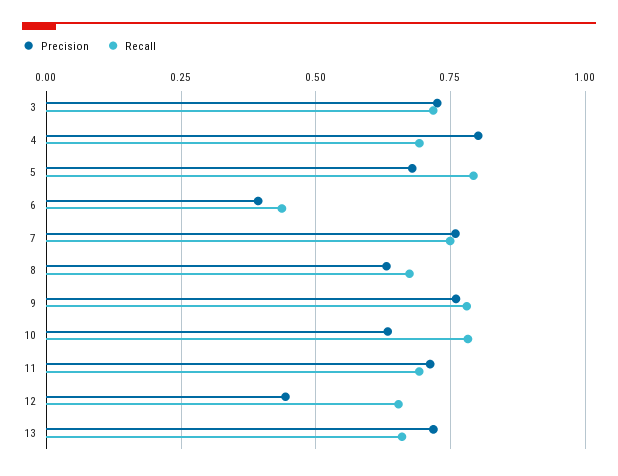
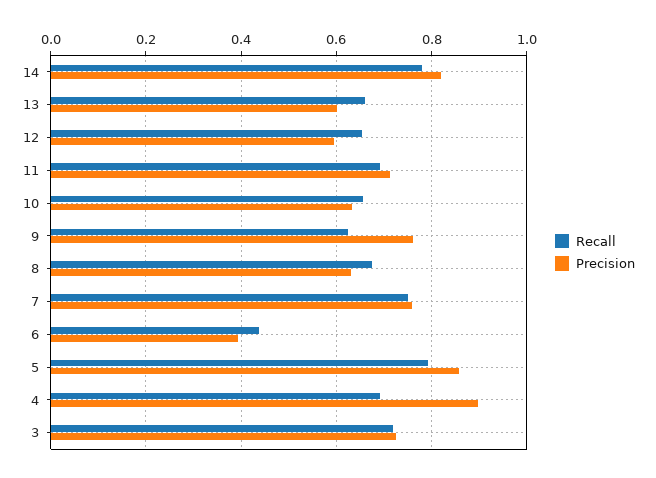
  {
    "Precision": {
      "3": 0.72,
-     "4": 0.8,
+     "4": 0.9,
-     "5": 0.675,
+     "5": 0.86,
      "6": 0.4,
      "7": 0.76,
      "8": 0.64,
      "9": 0.76,
      "10": 0.64,
      "11": 0.72,
-     "12": 0.45,
+     "12": 0.6,
-     "13": 0.725
+     "13": 0.6,
+     "14": 0.82
    },
    "Recall": {
      "3": 0.72,
      "4": 0.7,
      "5": 0.8,
      "6": 0.44,
      "7": 0.74,
      "8": 0.68,
-     "9": 0.775,
+     "9": 0.62,
-     "10": 0.775,
+     "10": 0.66,
      "11": 0.7,
      "12": 0.66,
-     "13": 0.66
+     "13": 0.66,
+     "14": 0.78
    }
  }

